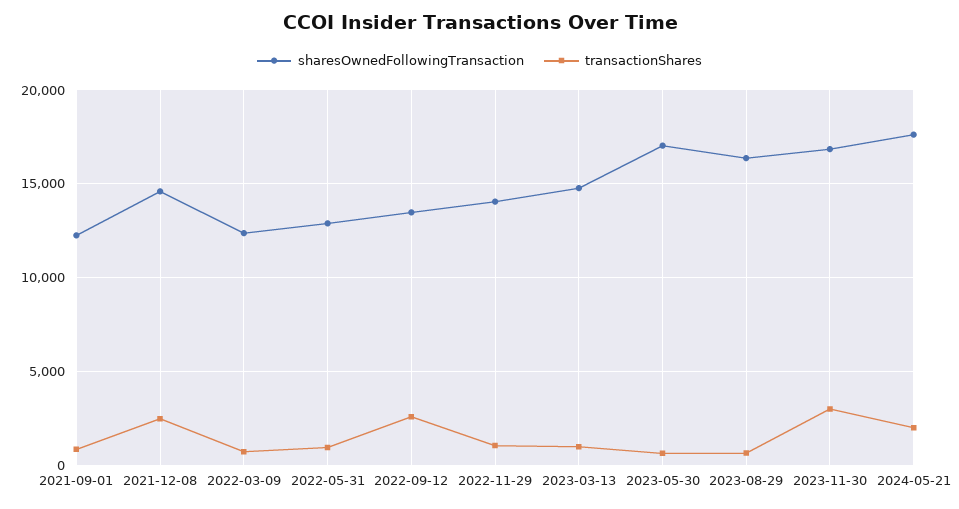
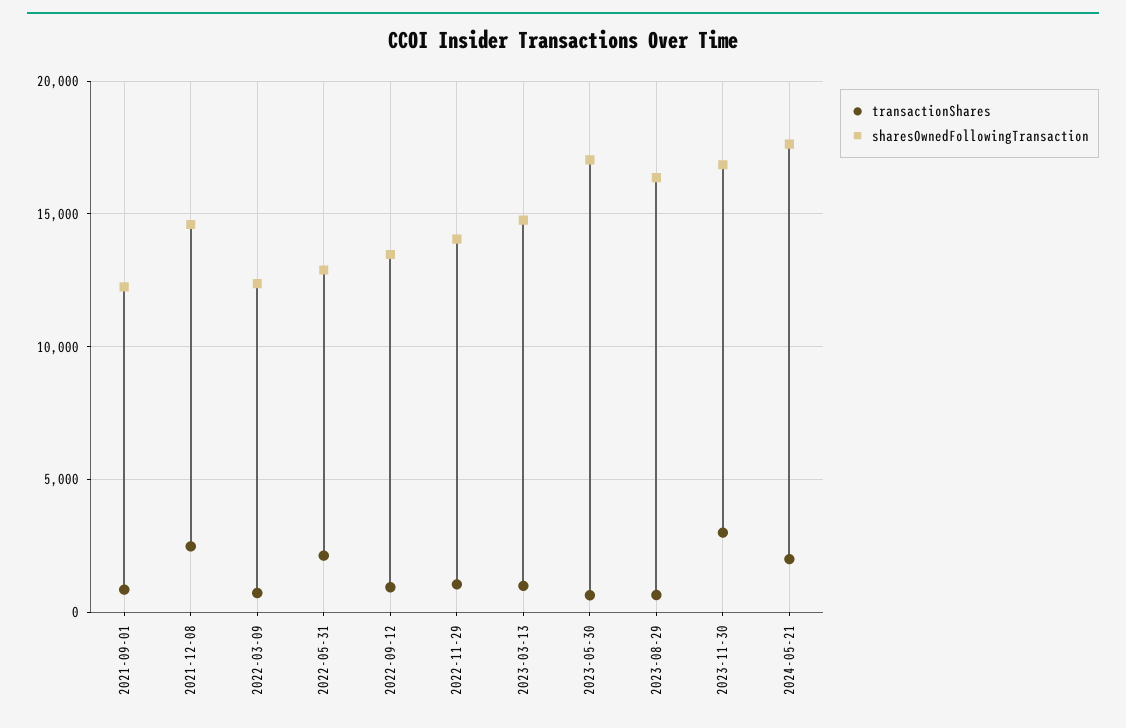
  {
    "sharesOwnedFollowingTransaction": {
      "2021-09-01": 12500,
      "2021-12-08": 14500,
      "2022-03-09": 12500,
      "2022-05-31": 13000,
      "2022-09-12": 13500,
      "2022-11-29": 14000,
      "2023-03-13": 15000,
      "2023-05-30": 17000,
      "2023-08-29": 16500,
      "2023-11-30": 17000,
      "2024-05-21": 17500
    },
    "transactionShares": {
      "2021-09-01": 1000,
      "2021-12-08": 2500,
      "2022-03-09": 500,
-     "2022-05-31": 1000,
+     "2022-05-31": 2000,
-     "2022-09-12": 2500,
+     "2022-09-12": 1000,
      "2022-11-29": 1000,
      "2023-03-13": 1000,
      "2023-05-30": 500,
      "2023-08-29": 500,
      "2023-11-30": 3000,
      "2024-05-21": 2000
    }
  }

